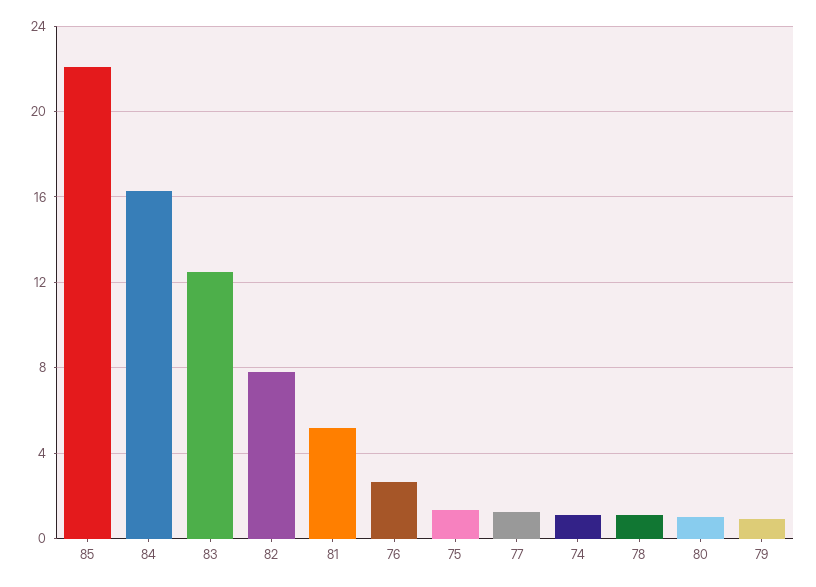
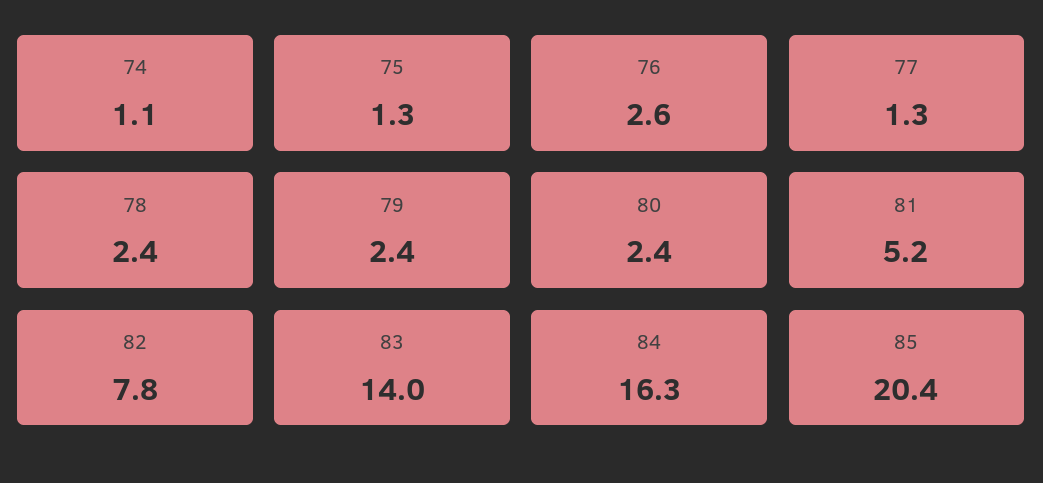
  {
-   "85": 22,
+   "85": 20.4,
    "84": 16.3,
-   "83": 12.5,
+   "83": 14,
    "82": 7.8,
    "81": 5.2,
    "76": 2.6,
    "75": 1.3,
    "77": 1.3,
    "74": 1.1,
-   "78": 1,
+   "78": 2.4,
-   "80": 1,
+   "80": 2.4,
-   "79": 1
+   "79": 2.4
  }

